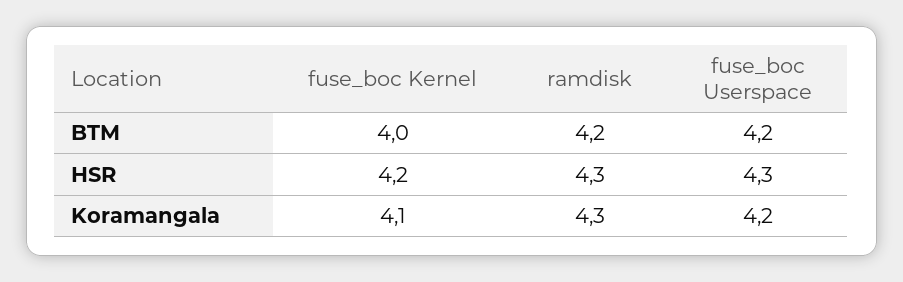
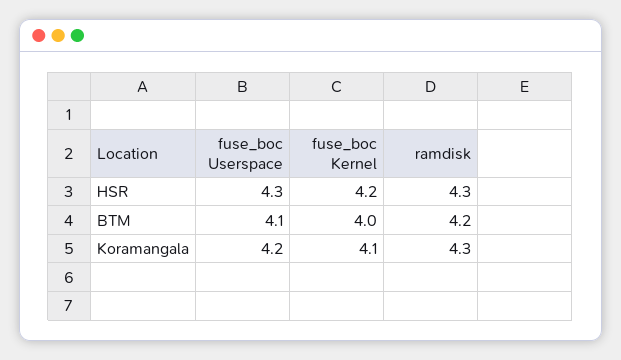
  {
    "fuse_boc Kernel": {
      "BTM": 4,
      "HSR": 4.2,
      "Koramangala": 4.1
    },
    "ramdisk": {
      "BTM": 4.2,
      "HSR": 4.3,
      "Koramangala": 4.3
    },
    "fuse_boc Userspace": {
-     "BTM": 4.2,
+     "BTM": 4.1,
      "HSR": 4.3,
      "Koramangala": 4.2
    }
  }

